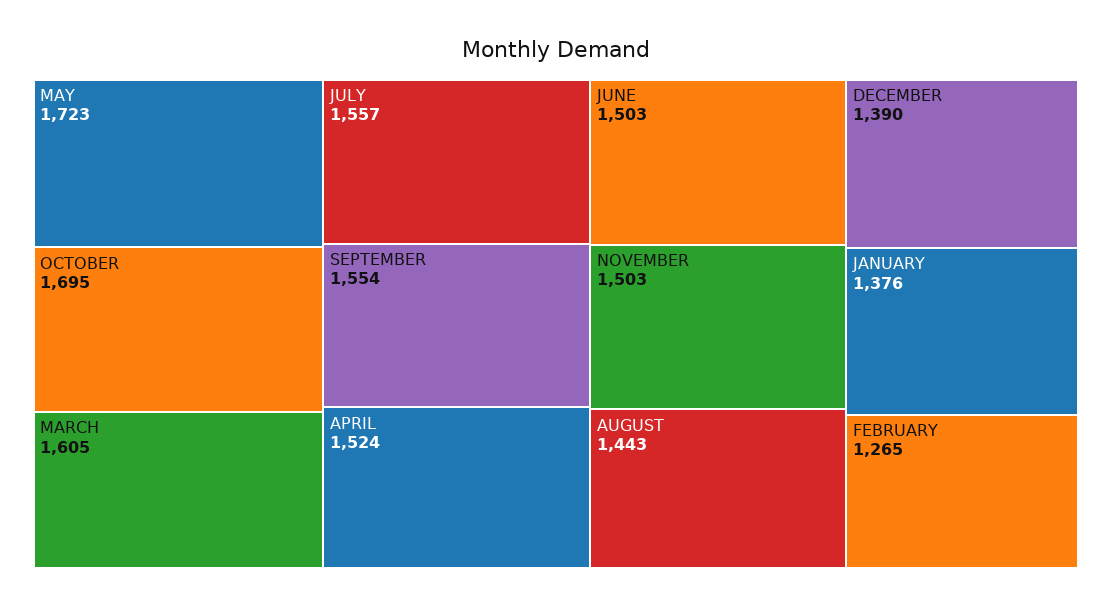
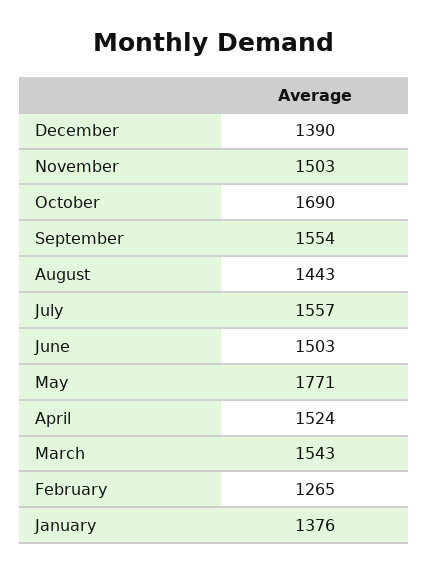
  {
-   "MAY": 1723,
+   "MAY": 1771,
-   "OCTOBER": 1695,
+   "OCTOBER": 1690,
-   "MARCH": 1605,
+   "MARCH": 1543,
    "JULY": 1557,
    "SEPTEMBER": 1554,
    "APRIL": 1524,
    "JUNE": 1503,
    "NOVEMBER": 1503,
    "AUGUST": 1443,
    "DECEMBER": 1390,
    "JANUARY": 1376,
    "FEBRUARY": 1265
  }

